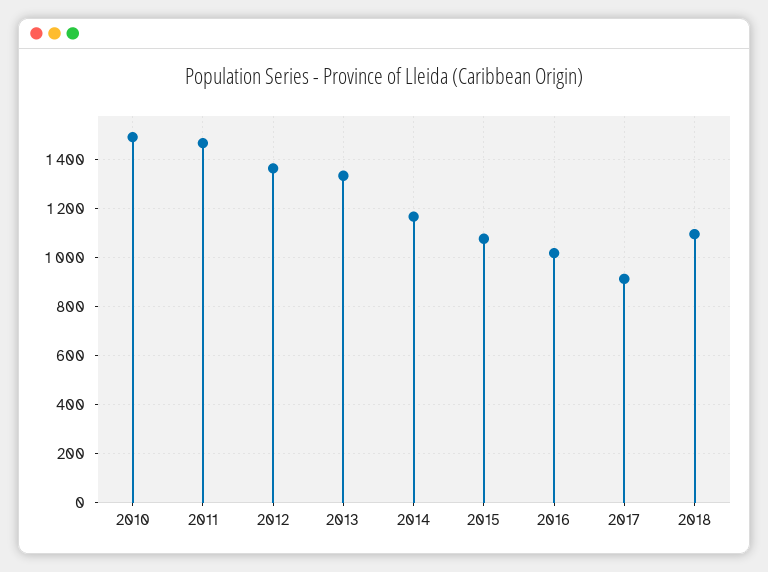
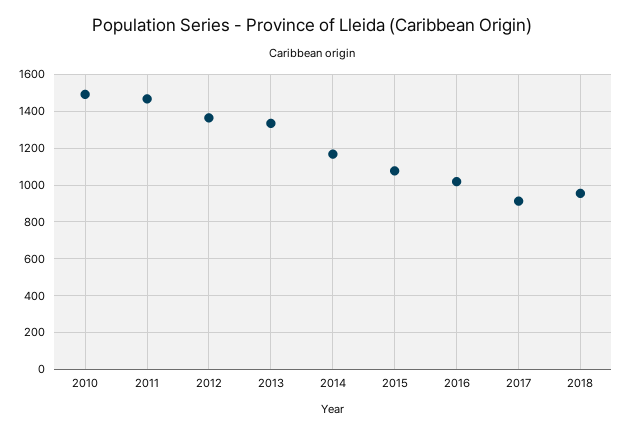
  {
    "2010": 1500,
    "2011": 1475,
    "2012": 1375,
    "2013": 1325,
    "2014": 1175,
    "2015": 1075,
    "2016": 1025,
    "2017": 925,
-   "2018": 1100
+   "2018": 950
  }

